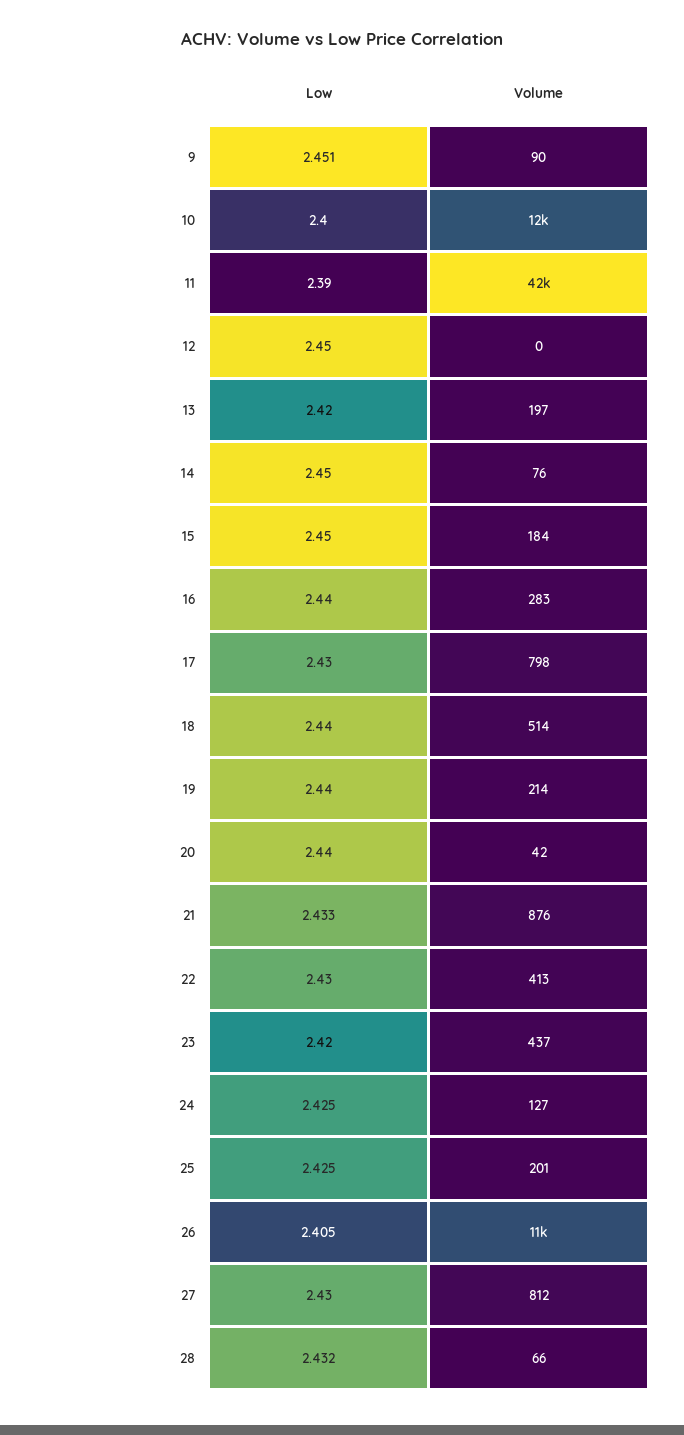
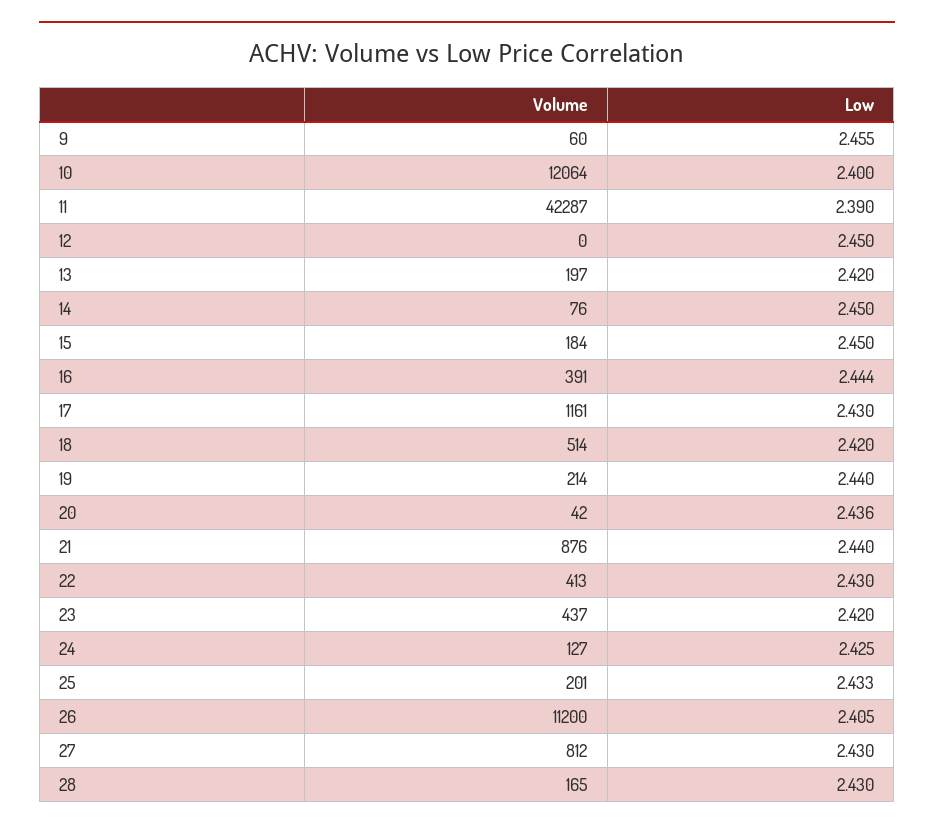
  {
    "Low": {
-     "9": 2.451,
+     "9": 2.455,
      "10": 2.4,
      "11": 2.39,
      "12": 2.45,
      "13": 2.42,
      "14": 2.45,
      "15": 2.45,
-     "16": 2.44,
+     "16": 2.444,
      "17": 2.43,
-     "18": 2.44,
+     "18": 2.42,
      "19": 2.44,
-     "20": 2.44,
+     "20": 2.436,
-     "21": 2.433,
+     "21": 2.44,
      "22": 2.43,
      "23": 2.42,
      "24": 2.425,
-     "25": 2.425,
+     "25": 2.433,
      "26": 2.405,
      "27": 2.43,
-     "28": 2.432
+     "28": 2.43
    },
    "Volume": {
-     "9": 90,
+     "9": 60,
      "10": 12064,
      "11": 42287,
      "12": 0,
      "13": 197,
      "14": 76,
      "15": 184,
-     "16": 283,
+     "16": 391,
-     "17": 798,
+     "17": 1161,
      "18": 514,
      "19": 214,
      "20": 42,
      "21": 876,
      "22": 413,
      "23": 437,
      "24": 127,
      "25": 201,
      "26": 11200,
      "27": 812,
-     "28": 66
+     "28": 165
    }
  }

